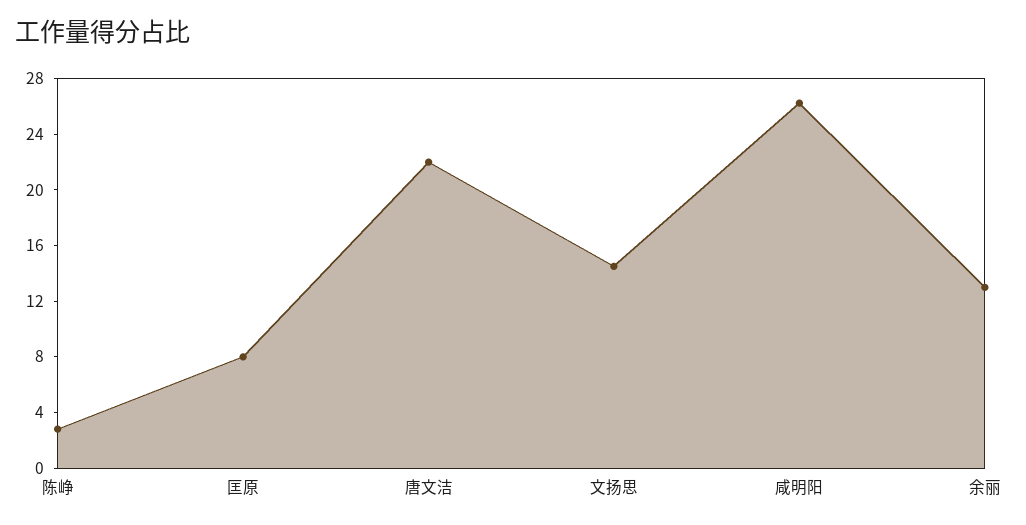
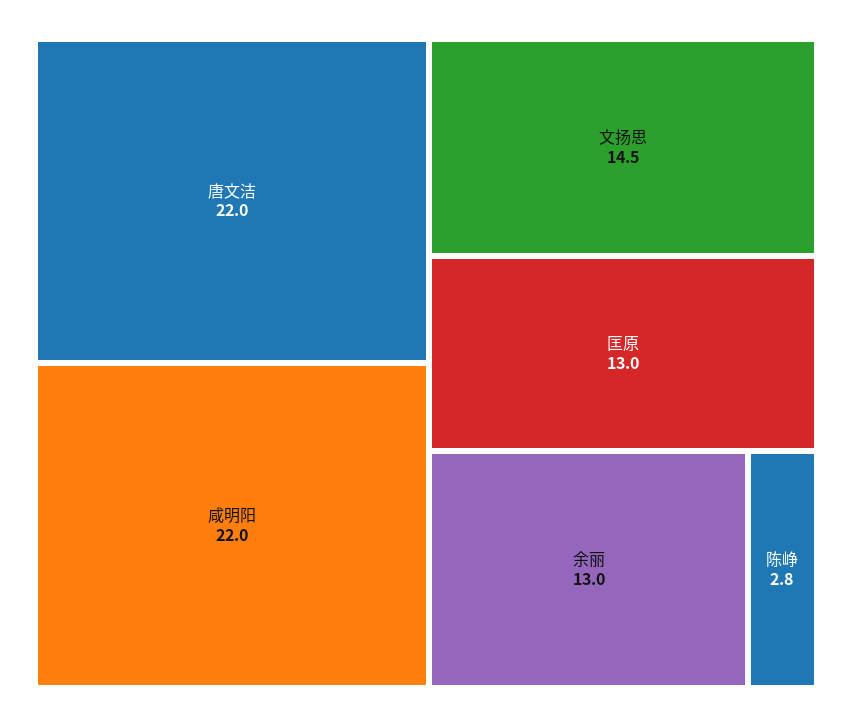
  {
    "陈峥": 2.8,
-   "匡原": 8,
+   "匡原": 13,
    "唐文洁": 22,
    "文扬思": 14.5,
-   "咸明阳": 26,
+   "咸明阳": 22,
    "余丽": 13
  }

